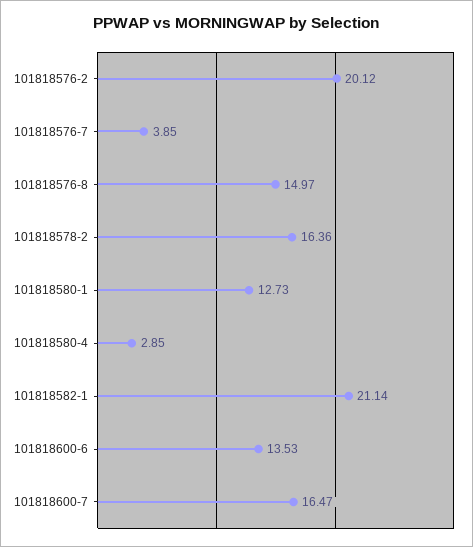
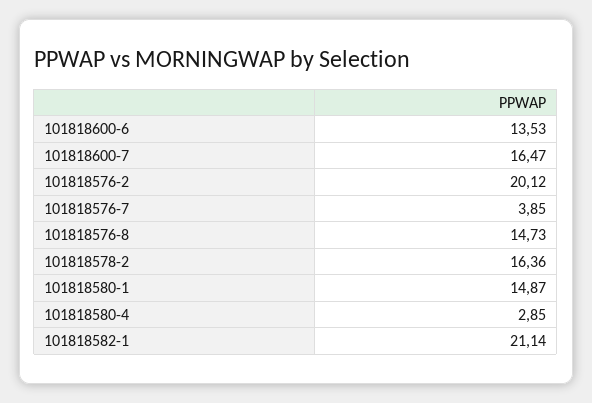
  {
    "101818576-2": 20.12,
    "101818576-7": 3.85,
-   "101818576-8": 14.97,
+   "101818576-8": 14.73,
    "101818578-2": 16.36,
-   "101818580-1": 12.73,
+   "101818580-1": 14.87,
    "101818580-4": 2.85,
    "101818582-1": 21.14,
    "101818600-6": 13.53,
    "101818600-7": 16.47
  }

